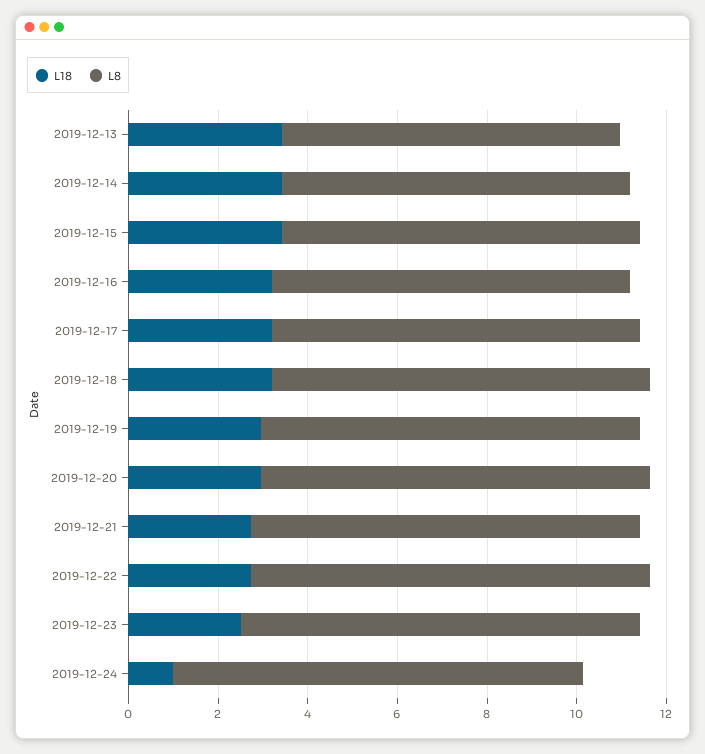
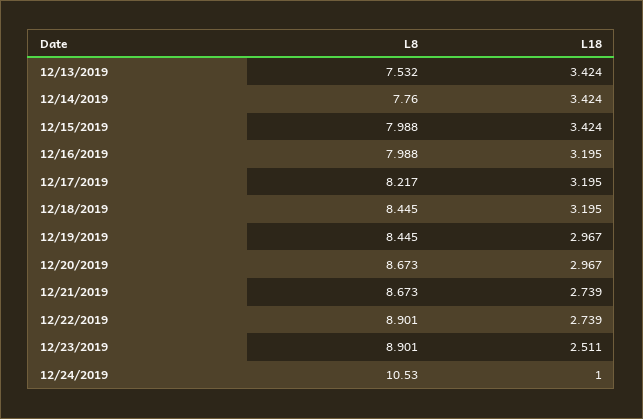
  {
    "L18": {
      "2019-12-13": 3.424,
      "2019-12-14": 3.424,
      "2019-12-15": 3.424,
      "2019-12-16": 3.195,
      "2019-12-17": 3.195,
      "2019-12-18": 3.195,
      "2019-12-19": 2.967,
      "2019-12-20": 2.967,
      "2019-12-21": 2.739,
      "2019-12-22": 2.739,
      "2019-12-23": 2.511,
      "2019-12-24": 1
    },
    "L8": {
      "2019-12-13": 7.532,
      "2019-12-14": 7.76,
      "2019-12-15": 7.988,
      "2019-12-16": 7.988,
      "2019-12-17": 8.217,
      "2019-12-18": 8.445,
      "2019-12-19": 8.445,
      "2019-12-20": 8.673,
      "2019-12-21": 8.673,
      "2019-12-22": 8.901,
      "2019-12-23": 8.901,
-     "2019-12-24": 9
+     "2019-12-24": 10.53
    }
  }

